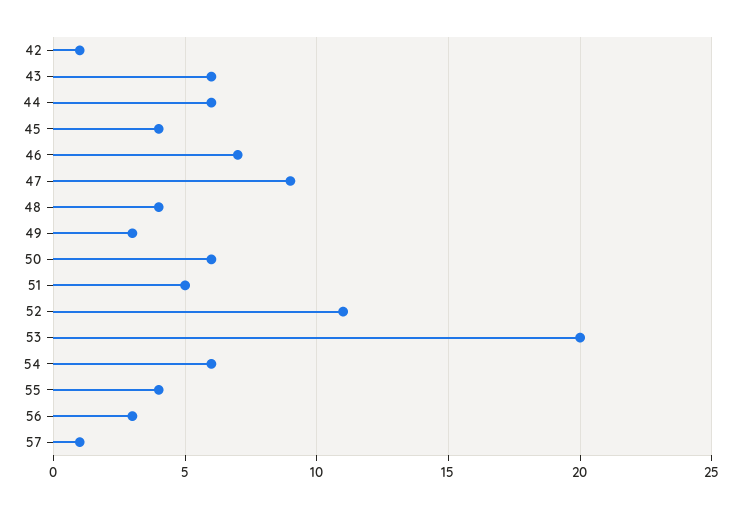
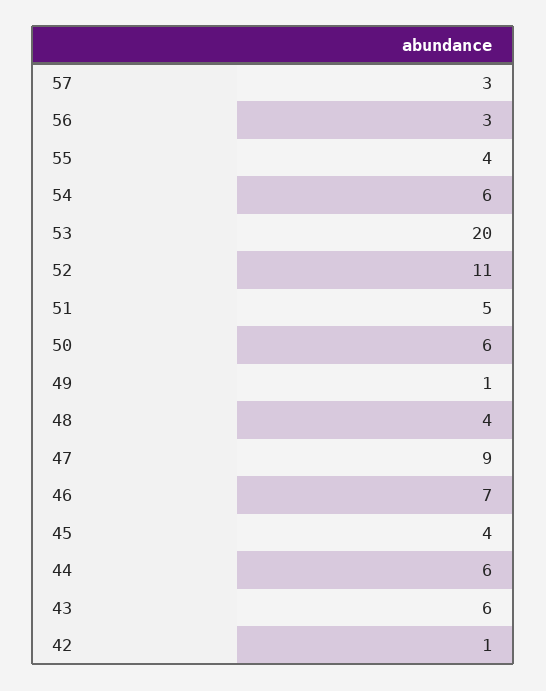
  {
    "42": 1,
    "43": 6,
    "44": 6,
    "45": 4,
    "46": 7,
    "47": 9,
    "48": 4,
-   "49": 3,
+   "49": 1,
    "50": 6,
    "51": 5,
    "52": 11,
    "53": 20,
    "54": 6,
    "55": 4,
    "56": 3,
-   "57": 1
+   "57": 3
  }

